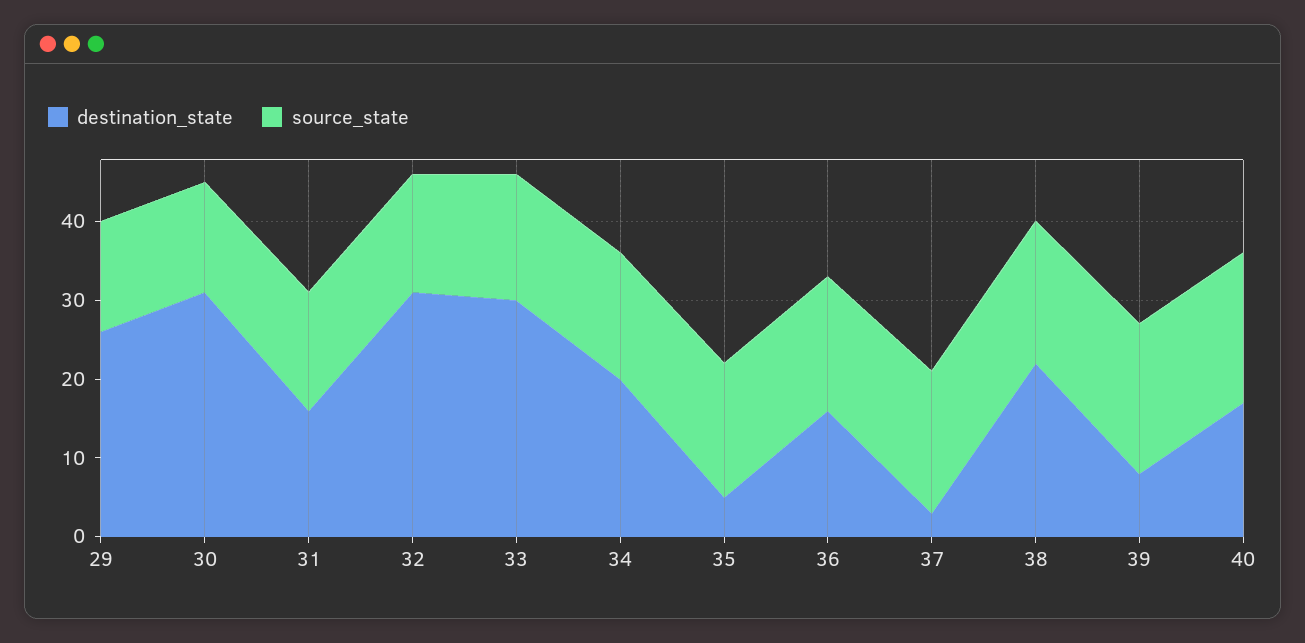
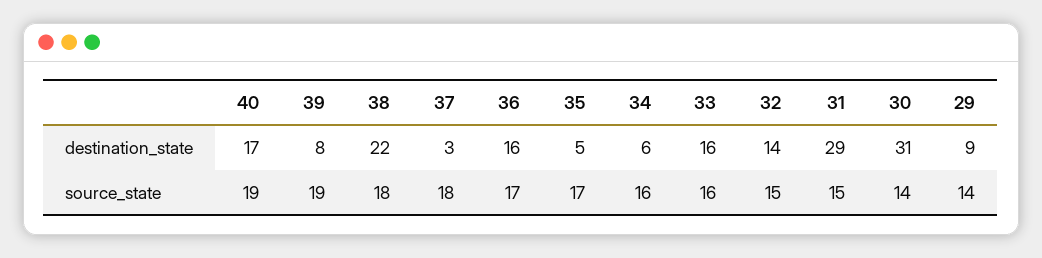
  {
    "destination_state": {
-     "29": 25,
+     "29": 9,
      "30": 31,
-     "31": 15,
+     "31": 29,
-     "32": 30,
+     "32": 14,
-     "33": 30,
+     "33": 16,
-     "34": 20,
+     "34": 6,
      "35": 5,
      "36": 16,
      "37": 3,
      "38": 22,
      "39": 8,
      "40": 17
    },
    "source_state": {
      "29": 14,
      "30": 14,
      "31": 15,
      "32": 15,
      "33": 16,
      "34": 16,
      "35": 17,
      "36": 17,
      "37": 18,
      "38": 18,
      "39": 19,
      "40": 19
    }
  }

